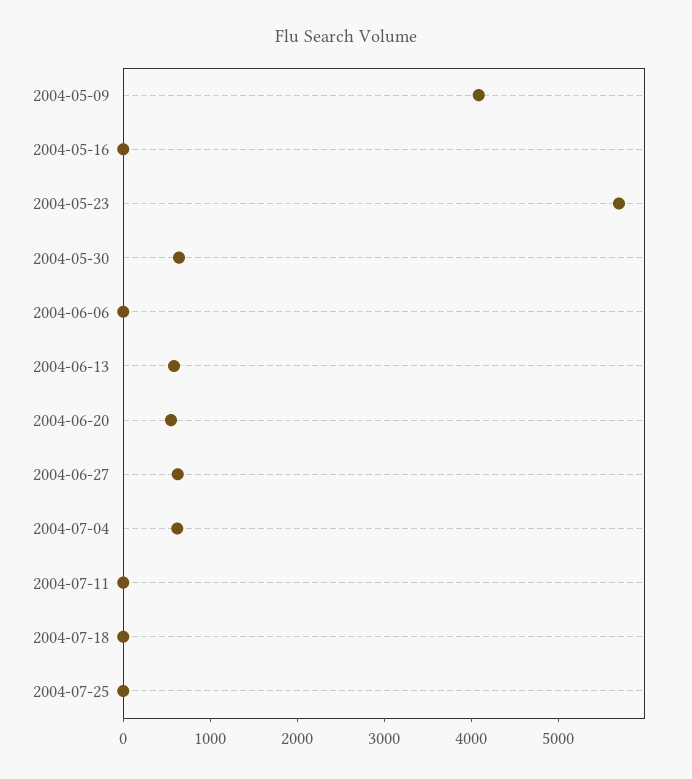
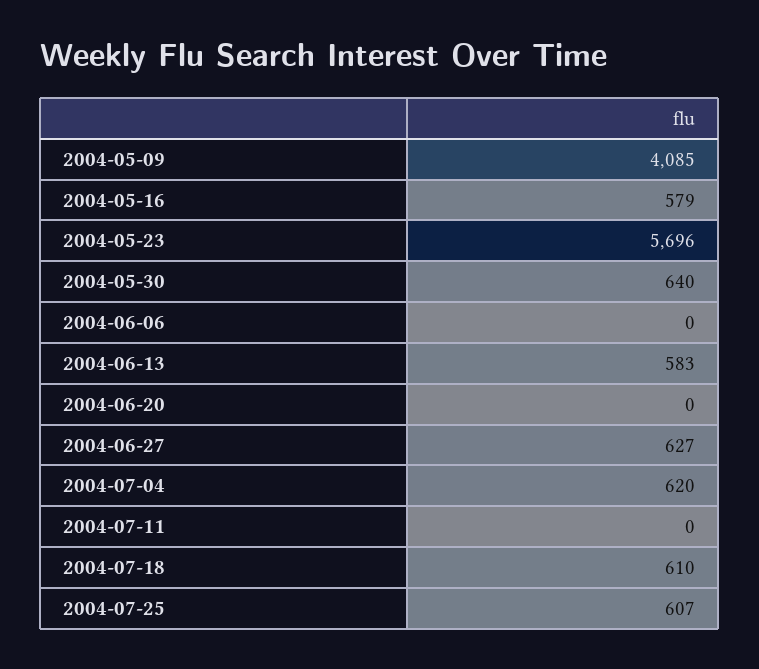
  {
    "2004-05-09": 4085,
-   "2004-05-16": 0,
+   "2004-05-16": 579,
    "2004-05-23": 5696,
    "2004-05-30": 640,
    "2004-06-06": 0,
    "2004-06-13": 583,
-   "2004-06-20": 600,
+   "2004-06-20": 0,
    "2004-06-27": 627,
    "2004-07-04": 620,
    "2004-07-11": 0,
-   "2004-07-18": 0,
+   "2004-07-18": 610,
-   "2004-07-25": 0
+   "2004-07-25": 607
  }

